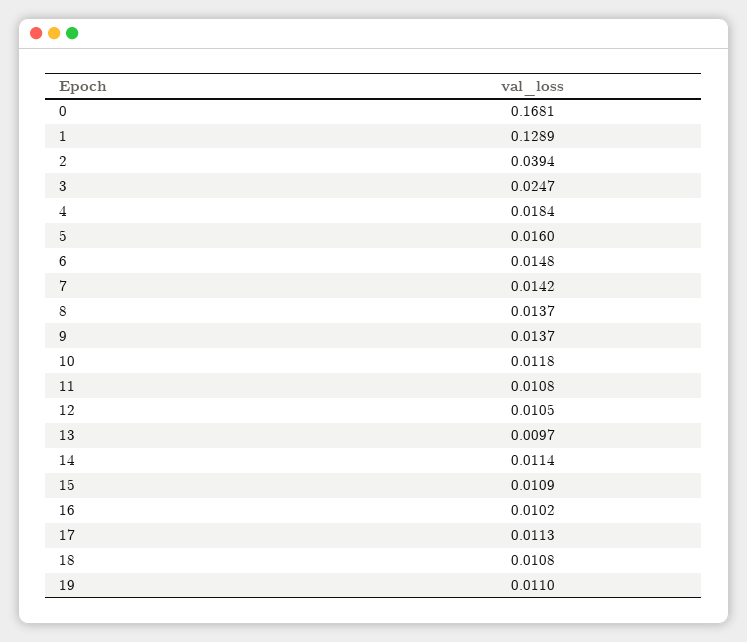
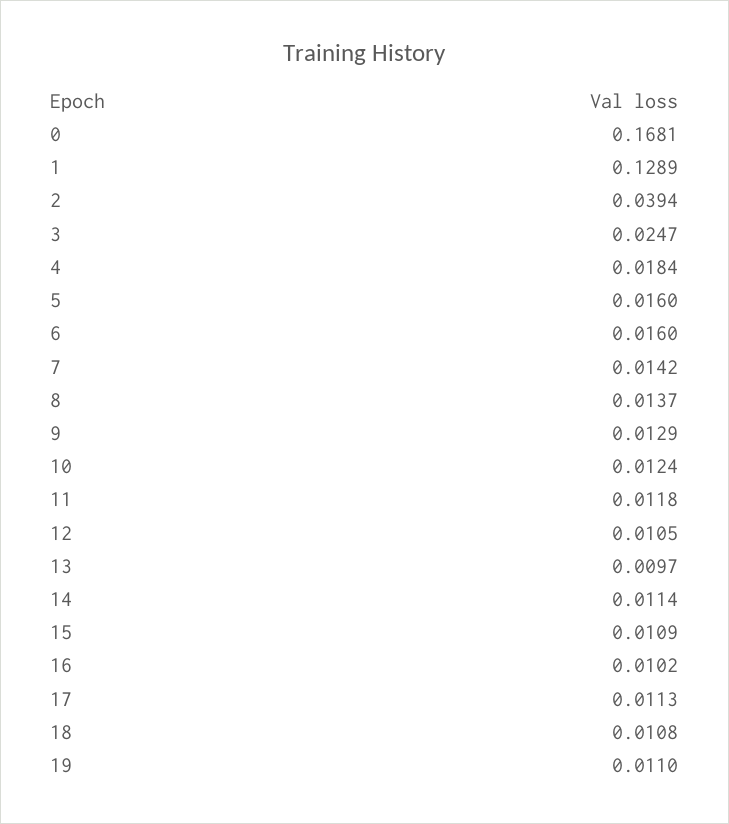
  {
    "0": 0.1681,
    "1": 0.1289,
    "2": 0.0394,
    "3": 0.0247,
    "4": 0.0184,
    "5": 0.016,
-   "6": 0.0148,
+   "6": 0.016,
    "7": 0.0142,
    "8": 0.0137,
-   "9": 0.0137,
+   "9": 0.0129,
-   "10": 0.0118,
+   "10": 0.0124,
-   "11": 0.0108,
+   "11": 0.0118,
    "12": 0.0105,
    "13": 0.0097,
    "14": 0.0114,
    "15": 0.0109,
    "16": 0.0102,
    "17": 0.0113,
    "18": 0.0108,
    "19": 0.011
  }

